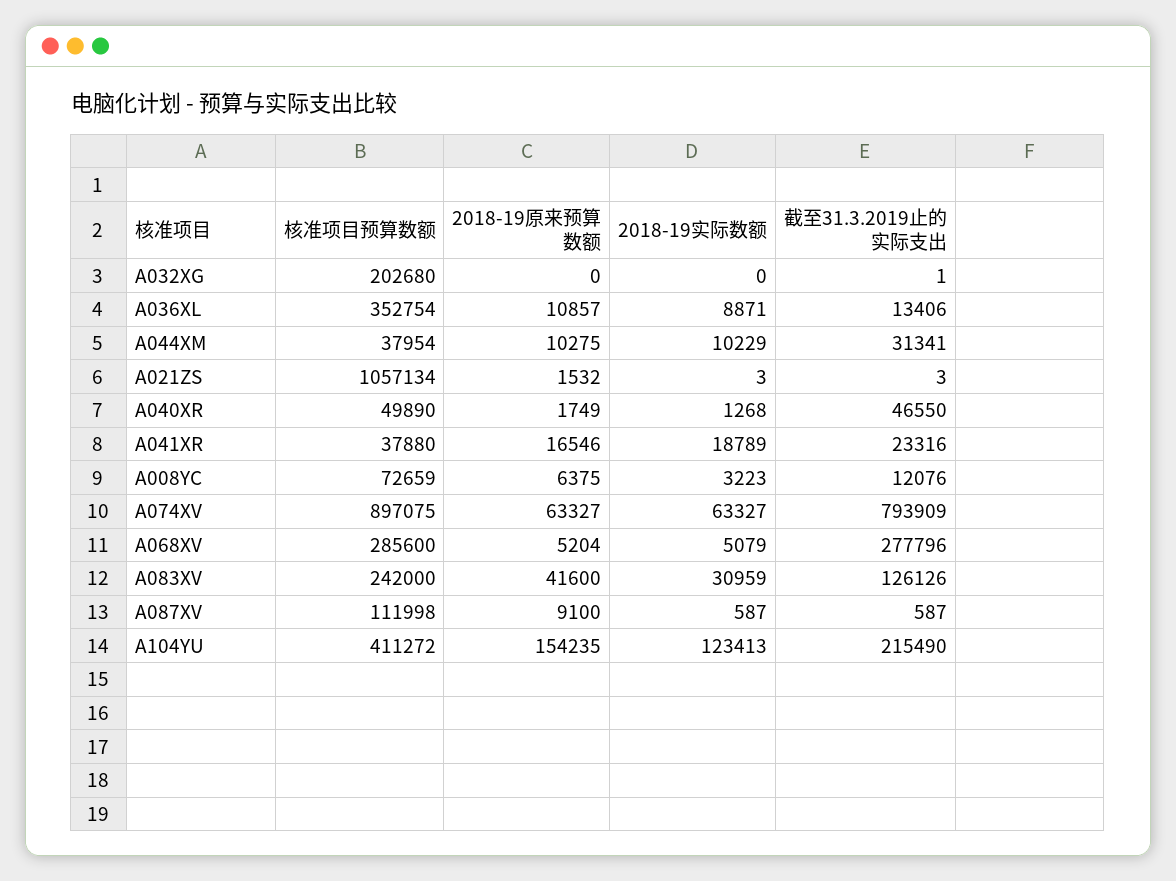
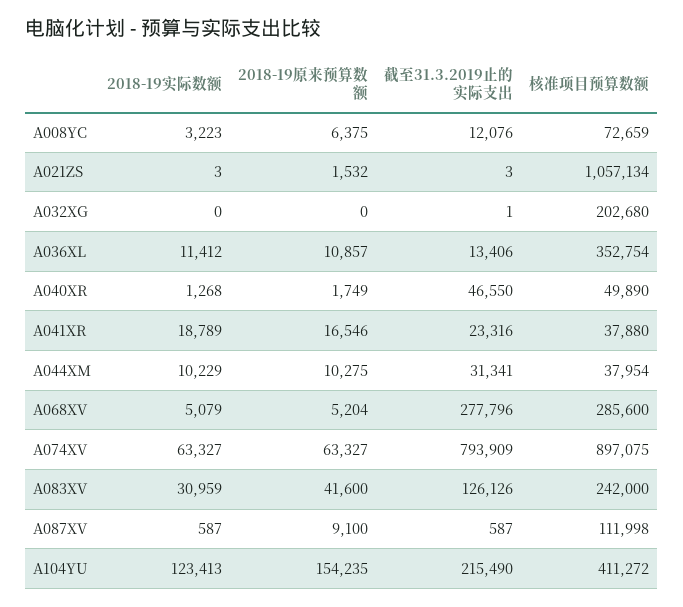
  {
    "核准项目预算数额": {
      "A032XG": 202680,
      "A036XL": 352754,
      "A044XM": 37954,
      "A021ZS": 1057134,
      "A040XR": 49890,
      "A041XR": 37880,
      "A008YC": 72659,
      "A074XV": 897075,
      "A068XV": 285600,
      "A083XV": 242000,
      "A087XV": 111998,
      "A104YU": 411272
    },
    "2018-19原来预算数额": {
      "A032XG": 0,
      "A036XL": 10857,
      "A044XM": 10275,
      "A021ZS": 1532,
      "A040XR": 1749,
      "A041XR": 16546,
      "A008YC": 6375,
      "A074XV": 63327,
      "A068XV": 5204,
      "A083XV": 41600,
      "A087XV": 9100,
      "A104YU": 154235
    },
    "2018-19实际数额": {
      "A032XG": 0,
-     "A036XL": 8871,
+     "A036XL": 11412,
      "A044XM": 10229,
      "A021ZS": 3,
      "A040XR": 1268,
      "A041XR": 18789,
      "A008YC": 3223,
      "A074XV": 63327,
      "A068XV": 5079,
      "A083XV": 30959,
      "A087XV": 587,
      "A104YU": 123413
    },
    "截至31.3.2019止的实际支出": {
      "A032XG": 1,
      "A036XL": 13406,
      "A044XM": 31341,
      "A021ZS": 3,
      "A040XR": 46550,
      "A041XR": 23316,
      "A008YC": 12076,
      "A074XV": 793909,
      "A068XV": 277796,
      "A083XV": 126126,
      "A087XV": 587,
      "A104YU": 215490
    }
  }

